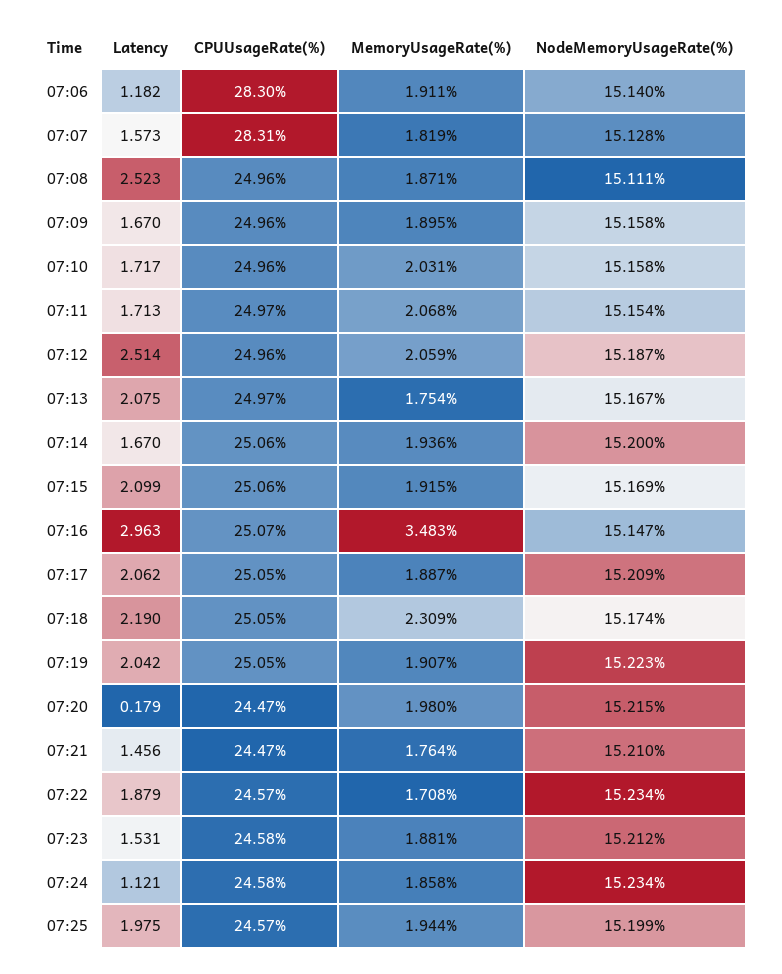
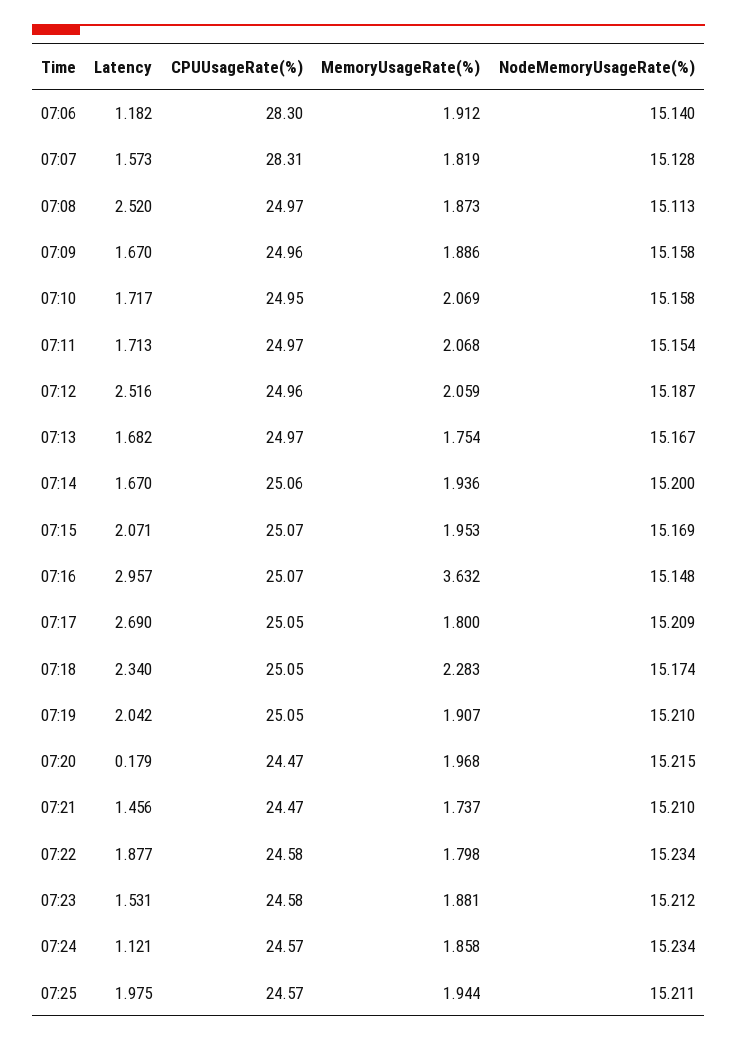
  {
    "Latency": {
      "07:06": 1.182,
      "07:07": 1.573,
-     "07:08": 2.523,
+     "07:08": 2.52,
      "07:09": 1.67,
      "07:10": 1.717,
      "07:11": 1.713,
-     "07:12": 2.514,
+     "07:12": 2.516,
-     "07:13": 2.075,
+     "07:13": 1.682,
      "07:14": 1.67,
-     "07:15": 2.099,
+     "07:15": 2.071,
-     "07:16": 2.963,
+     "07:16": 2.957,
-     "07:17": 2.062,
+     "07:17": 2.69,
-     "07:18": 2.19,
+     "07:18": 2.34,
      "07:19": 2.042,
      "07:20": 0.179,
      "07:21": 1.456,
-     "07:22": 1.879,
+     "07:22": 1.877,
      "07:23": 1.531,
      "07:24": 1.121,
      "07:25": 1.975
    },
    "CPUUsageRate(%)": {
      "07:06": 28.3,
      "07:07": 28.31,
-     "07:08": 24.96,
+     "07:08": 24.97,
      "07:09": 24.96,
-     "07:10": 24.96,
+     "07:10": 24.95,
      "07:11": 24.97,
      "07:12": 24.96,
      "07:13": 24.97,
      "07:14": 25.06,
-     "07:15": 25.06,
+     "07:15": 25.07,
      "07:16": 25.07,
      "07:17": 25.05,
      "07:18": 25.05,
      "07:19": 25.05,
      "07:20": 24.47,
      "07:21": 24.47,
-     "07:22": 24.57,
+     "07:22": 24.58,
      "07:23": 24.58,
-     "07:24": 24.58,
+     "07:24": 24.57,
      "07:25": 24.57
    },
    "MemoryUsageRate(%)": {
-     "07:06": 1.911,
+     "07:06": 1.912,
      "07:07": 1.819,
-     "07:08": 1.871,
+     "07:08": 1.873,
-     "07:09": 1.895,
+     "07:09": 1.886,
-     "07:10": 2.031,
+     "07:10": 2.069,
      "07:11": 2.068,
      "07:12": 2.059,
      "07:13": 1.754,
      "07:14": 1.936,
-     "07:15": 1.915,
+     "07:15": 1.953,
-     "07:16": 3.483,
+     "07:16": 3.632,
-     "07:17": 1.887,
+     "07:17": 1.8,
-     "07:18": 2.309,
+     "07:18": 2.283,
      "07:19": 1.907,
-     "07:20": 1.98,
+     "07:20": 1.968,
-     "07:21": 1.764,
+     "07:21": 1.737,
-     "07:22": 1.708,
+     "07:22": 1.798,
      "07:23": 1.881,
      "07:24": 1.858,
      "07:25": 1.944
    },
    "NodeMemoryUsageRate(%)": {
      "07:06": 15.14,
      "07:07": 15.128,
-     "07:08": 15.111,
+     "07:08": 15.113,
      "07:09": 15.158,
      "07:10": 15.158,
      "07:11": 15.154,
      "07:12": 15.187,
      "07:13": 15.167,
      "07:14": 15.2,
      "07:15": 15.169,
-     "07:16": 15.147,
+     "07:16": 15.148,
      "07:17": 15.209,
      "07:18": 15.174,
-     "07:19": 15.223,
+     "07:19": 15.21,
      "07:20": 15.215,
      "07:21": 15.21,
      "07:22": 15.234,
      "07:23": 15.212,
      "07:24": 15.234,
-     "07:25": 15.199
+     "07:25": 15.211
    }
  }

